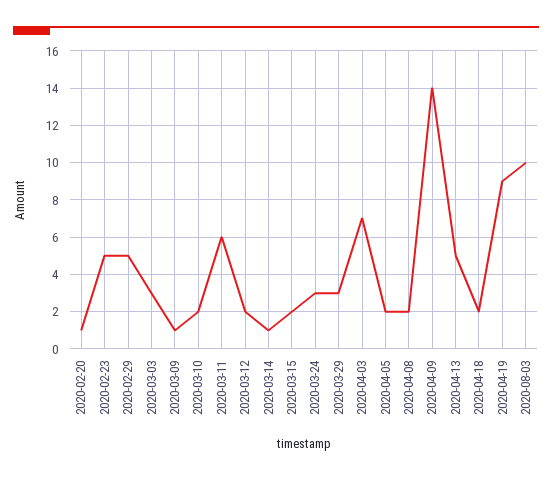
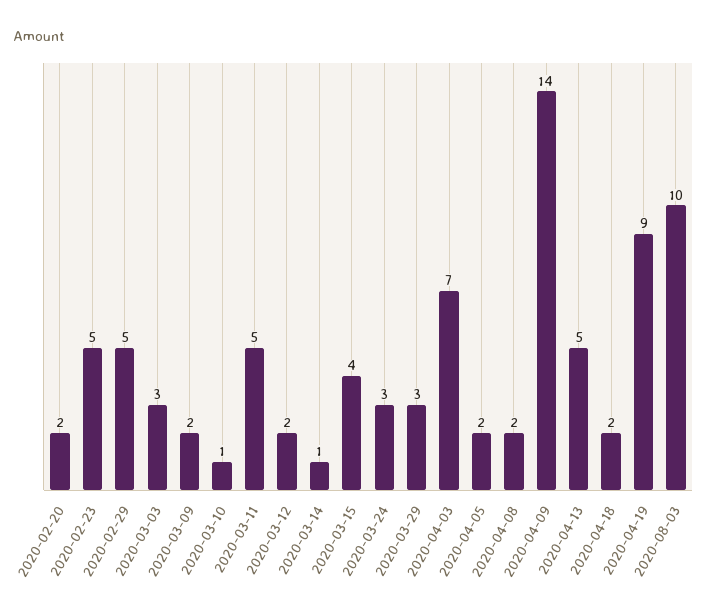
  {
-   "2020-02-20": 1,
+   "2020-02-20": 2,
    "2020-02-23": 5,
    "2020-02-29": 5,
    "2020-03-03": 3,
-   "2020-03-09": 1,
+   "2020-03-09": 2,
-   "2020-03-10": 2,
+   "2020-03-10": 1,
-   "2020-03-11": 6,
+   "2020-03-11": 5,
    "2020-03-12": 2,
    "2020-03-14": 1,
-   "2020-03-15": 2,
+   "2020-03-15": 4,
    "2020-03-24": 3,
    "2020-03-29": 3,
    "2020-04-03": 7,
    "2020-04-05": 2,
    "2020-04-08": 2,
    "2020-04-09": 14,
    "2020-04-13": 5,
    "2020-04-18": 2,
    "2020-04-19": 9,
    "2020-08-03": 10
  }

